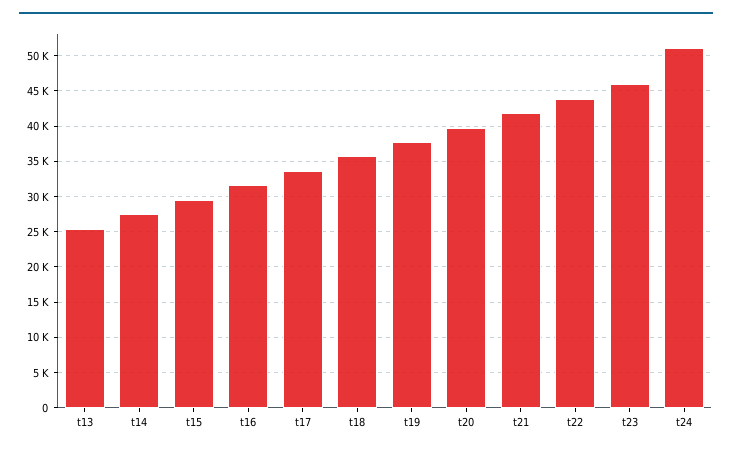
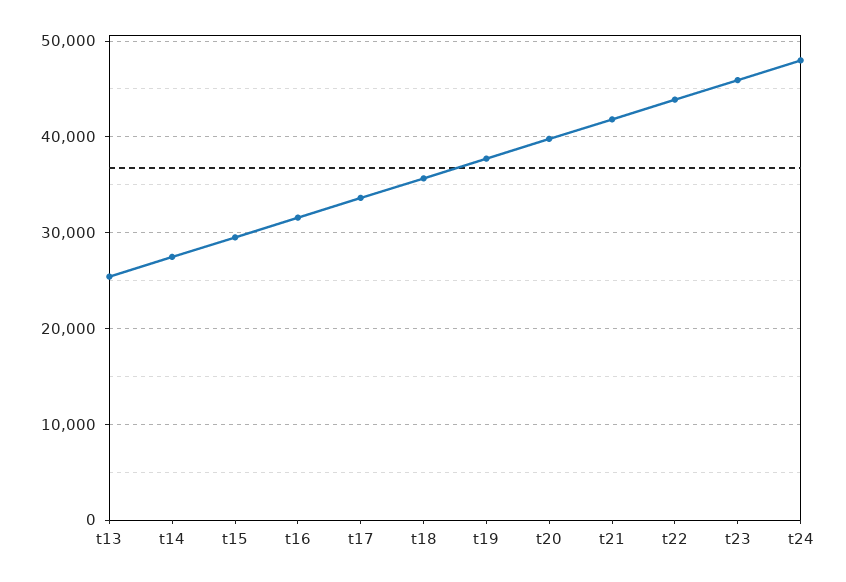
  {
    "t13": 25000,
    "t14": 27000,
    "t15": 30000,
    "t16": 32000,
    "t17": 34000,
    "t18": 36000,
    "t19": 38000,
    "t20": 40000,
    "t21": 42000,
    "t22": 44000,
    "t23": 46000,
-   "t24": 51000
+   "t24": 48000
  }

